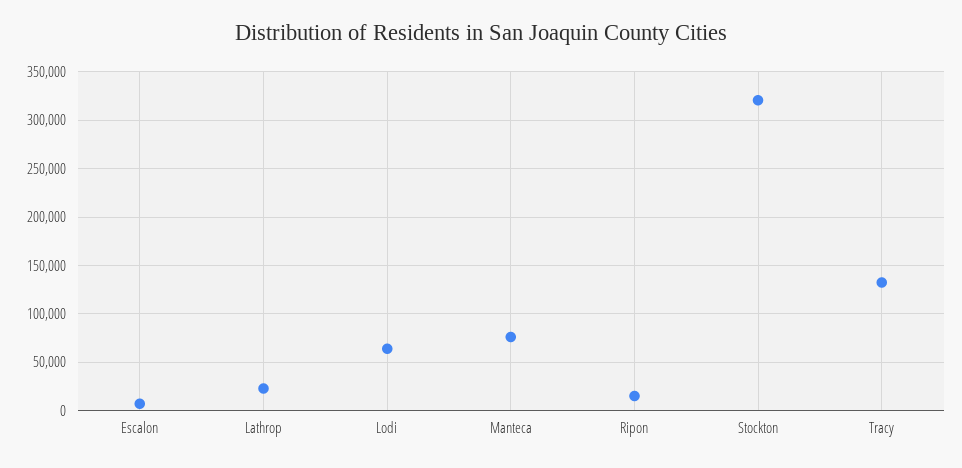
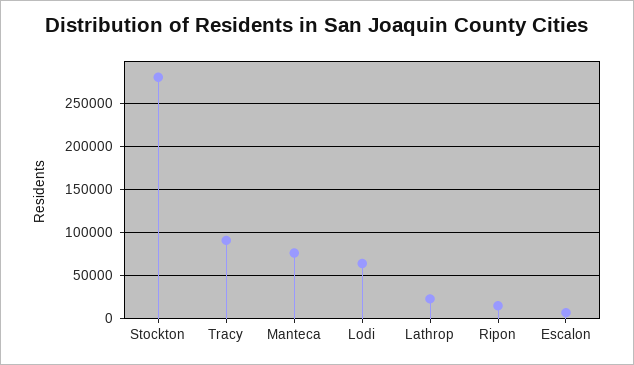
  {
    "Escalon": 10000,
    "Lathrop": 20000,
    "Lodi": 60000,
    "Manteca": 80000,
    "Ripon": 20000,
-   "Stockton": 320000,
+   "Stockton": 280000,
-   "Tracy": 130000
+   "Tracy": 90000
  }

